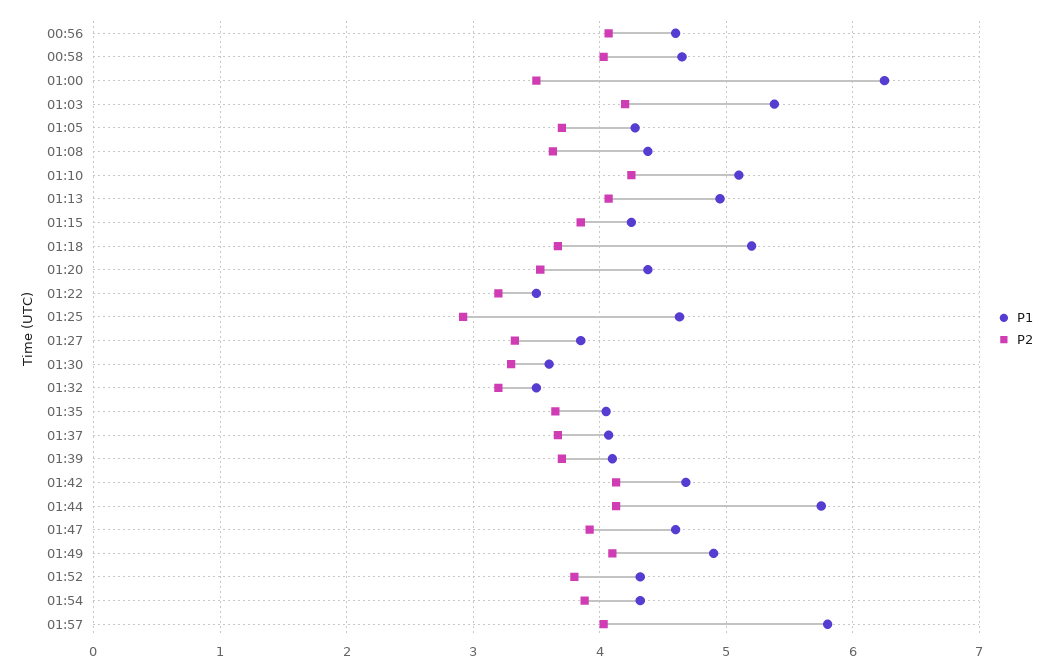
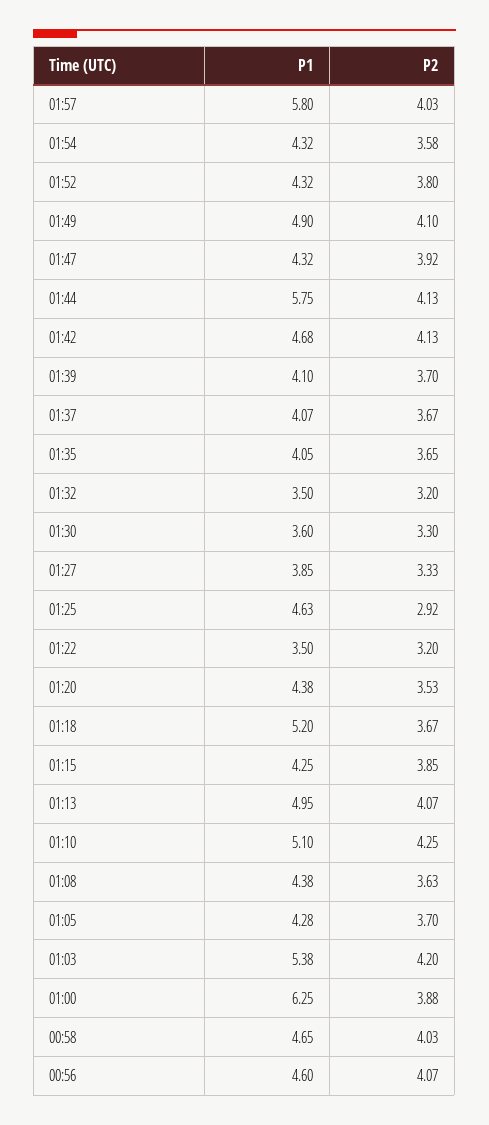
  {
    "P1": {
      "00:56": 4.6,
      "00:58": 4.65,
      "01:00": 6.25,
      "01:03": 5.38,
      "01:05": 4.28,
      "01:08": 4.38,
      "01:10": 5.1,
      "01:13": 4.95,
      "01:15": 4.25,
      "01:18": 5.2,
      "01:20": 4.38,
      "01:22": 3.5,
      "01:25": 4.63,
      "01:27": 3.85,
      "01:30": 3.6,
      "01:32": 3.5,
      "01:35": 4.05,
      "01:37": 4.07,
      "01:39": 4.1,
      "01:42": 4.68,
      "01:44": 5.75,
-     "01:47": 4.6,
+     "01:47": 4.32,
      "01:49": 4.9,
      "01:52": 4.32,
      "01:54": 4.32,
      "01:57": 5.8
    },
    "P2": {
      "00:56": 4.07,
      "00:58": 4.03,
-     "01:00": 3.5,
+     "01:00": 3.88,
      "01:03": 4.2,
      "01:05": 3.7,
      "01:08": 3.63,
      "01:10": 4.25,
      "01:13": 4.07,
      "01:15": 3.85,
      "01:18": 3.67,
      "01:20": 3.53,
      "01:22": 3.2,
      "01:25": 2.92,
      "01:27": 3.33,
      "01:30": 3.3,
      "01:32": 3.2,
      "01:35": 3.65,
      "01:37": 3.67,
      "01:39": 3.7,
      "01:42": 4.13,
      "01:44": 4.13,
      "01:47": 3.92,
      "01:49": 4.1,
      "01:52": 3.8,
-     "01:54": 3.9,
+     "01:54": 3.58,
      "01:57": 4.03
    }
  }

